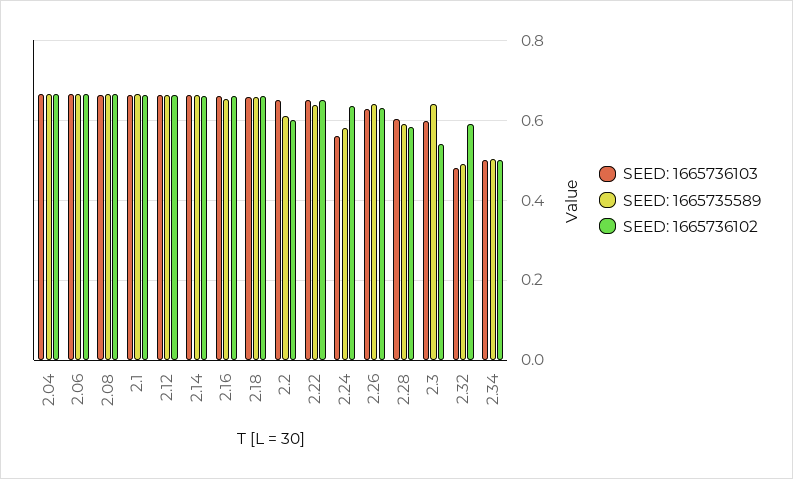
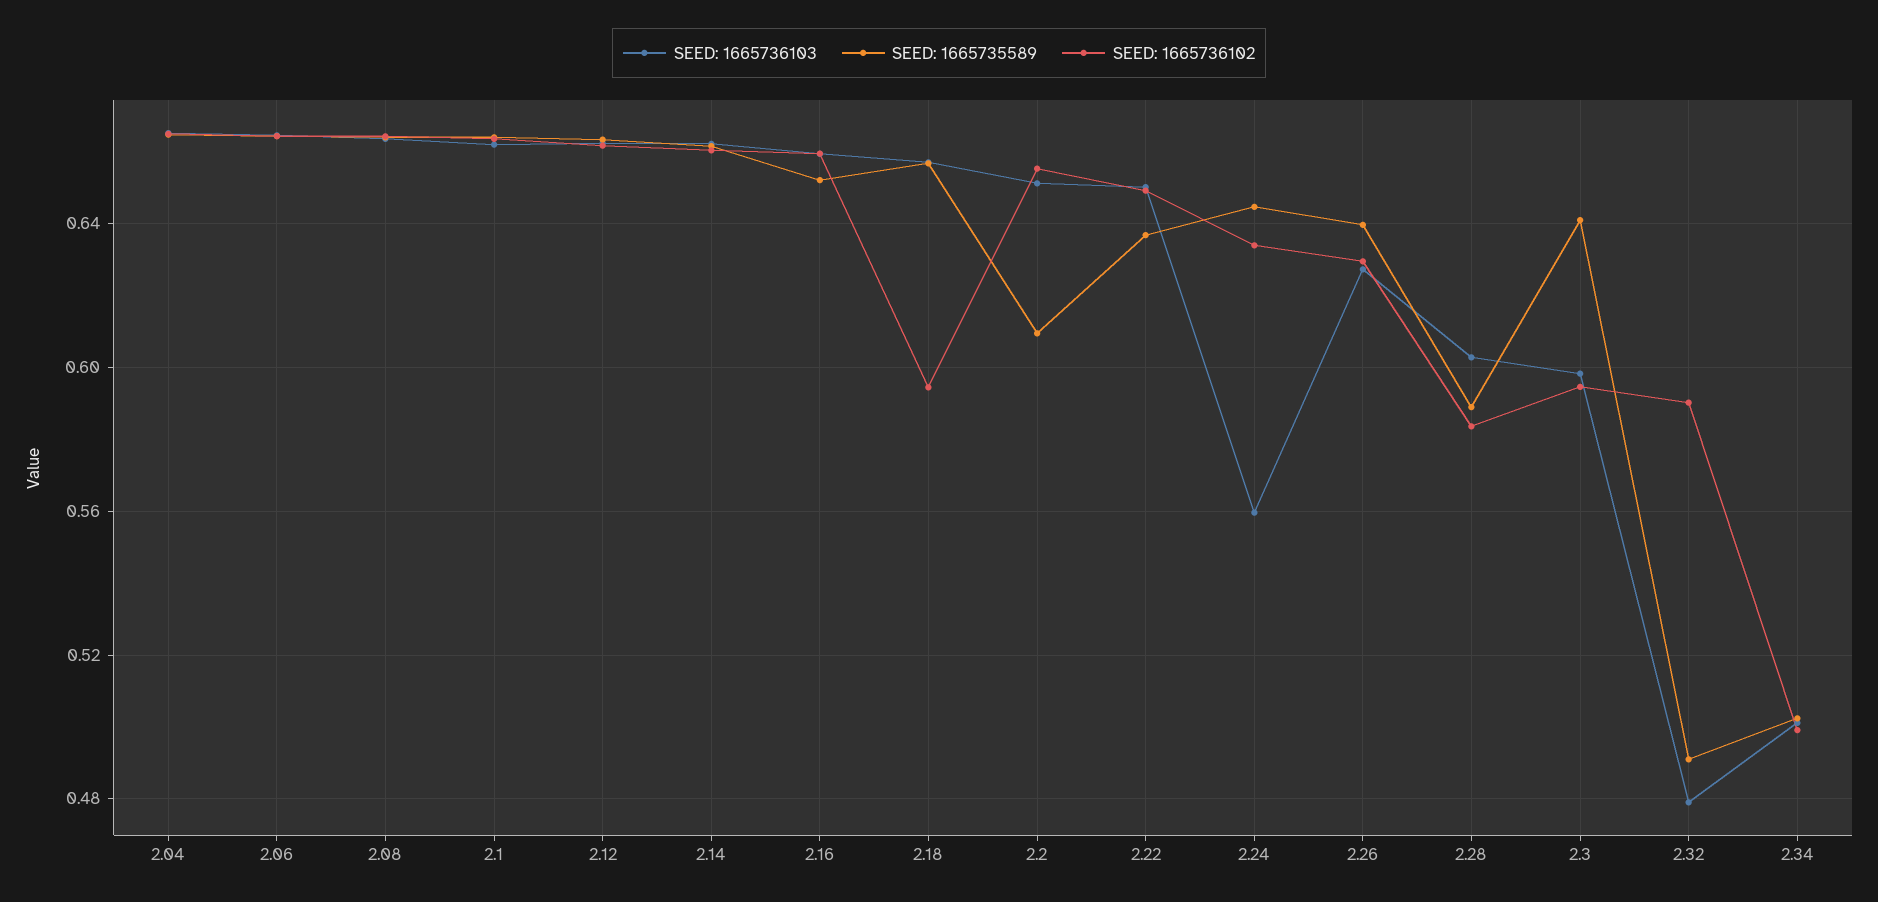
  {
    "SEED: 1665736103": {
      "2.04": 0.665,
      "2.06": 0.665,
      "2.08": 0.665,
      "2.1": 0.66,
      "2.12": 0.66,
      "2.14": 0.66,
      "2.16": 0.66,
      "2.18": 0.655,
      "2.2": 0.65,
      "2.22": 0.65,
      "2.24": 0.56,
      "2.26": 0.625,
      "2.28": 0.605,
      "2.3": 0.6,
      "2.32": 0.48,
      "2.34": 0.5
    },
    "SEED: 1665735589": {
      "2.04": 0.665,
      "2.06": 0.665,
      "2.08": 0.665,
      "2.1": 0.665,
      "2.12": 0.665,
      "2.14": 0.66,
      "2.16": 0.65,
      "2.18": 0.655,
      "2.2": 0.61,
      "2.22": 0.635,
-     "2.24": 0.58,
+     "2.24": 0.645,
      "2.26": 0.64,
      "2.28": 0.59,
      "2.3": 0.64,
      "2.32": 0.49,
      "2.34": 0.5
    },
    "SEED: 1665736102": {
      "2.04": 0.665,
      "2.06": 0.665,
      "2.08": 0.665,
      "2.1": 0.665,
      "2.12": 0.66,
      "2.14": 0.66,
      "2.16": 0.66,
-     "2.18": 0.66,
+     "2.18": 0.595,
-     "2.2": 0.6,
+     "2.2": 0.655,
      "2.22": 0.65,
      "2.24": 0.635,
      "2.26": 0.63,
      "2.28": 0.585,
-     "2.3": 0.54,
+     "2.3": 0.595,
      "2.32": 0.59,
      "2.34": 0.5
    }
  }

